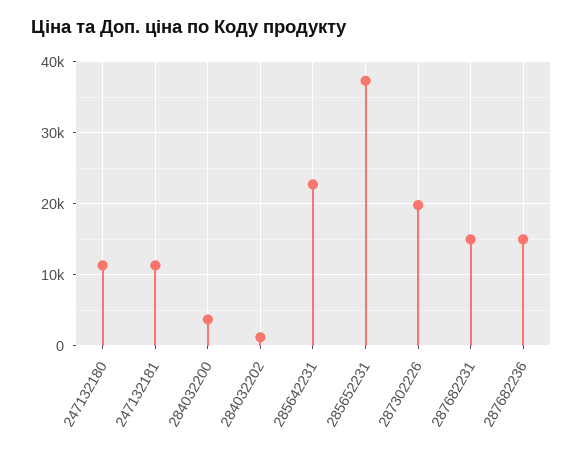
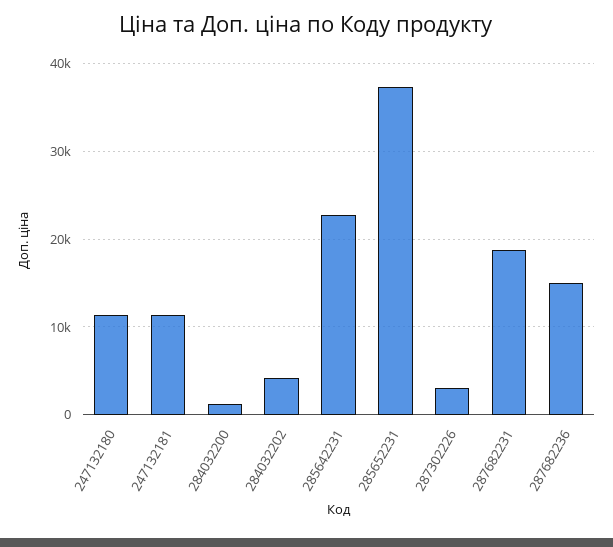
  {
    "247132180": 11000,
    "247132181": 11000,
-   "284032200": 4000,
+   "284032200": 1000,
-   "284032202": 1000,
+   "284032202": 4000,
    "285642231": 23000,
    "285652231": 37000,
-   "287302226": 20000,
+   "287302226": 3000,
-   "287682231": 15000,
+   "287682231": 19000,
    "287682236": 15000
  }

